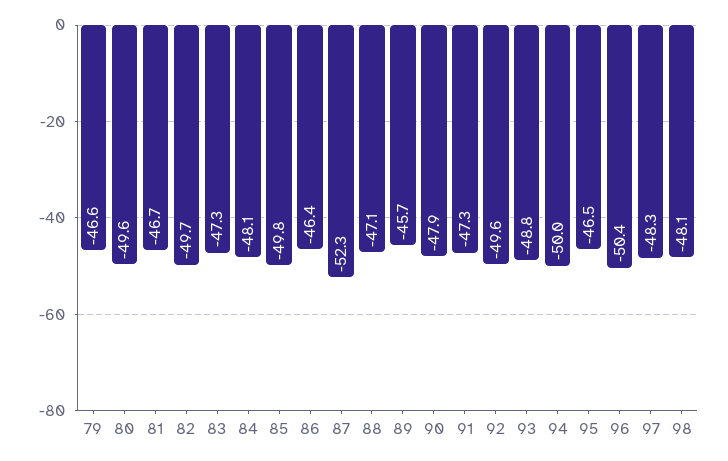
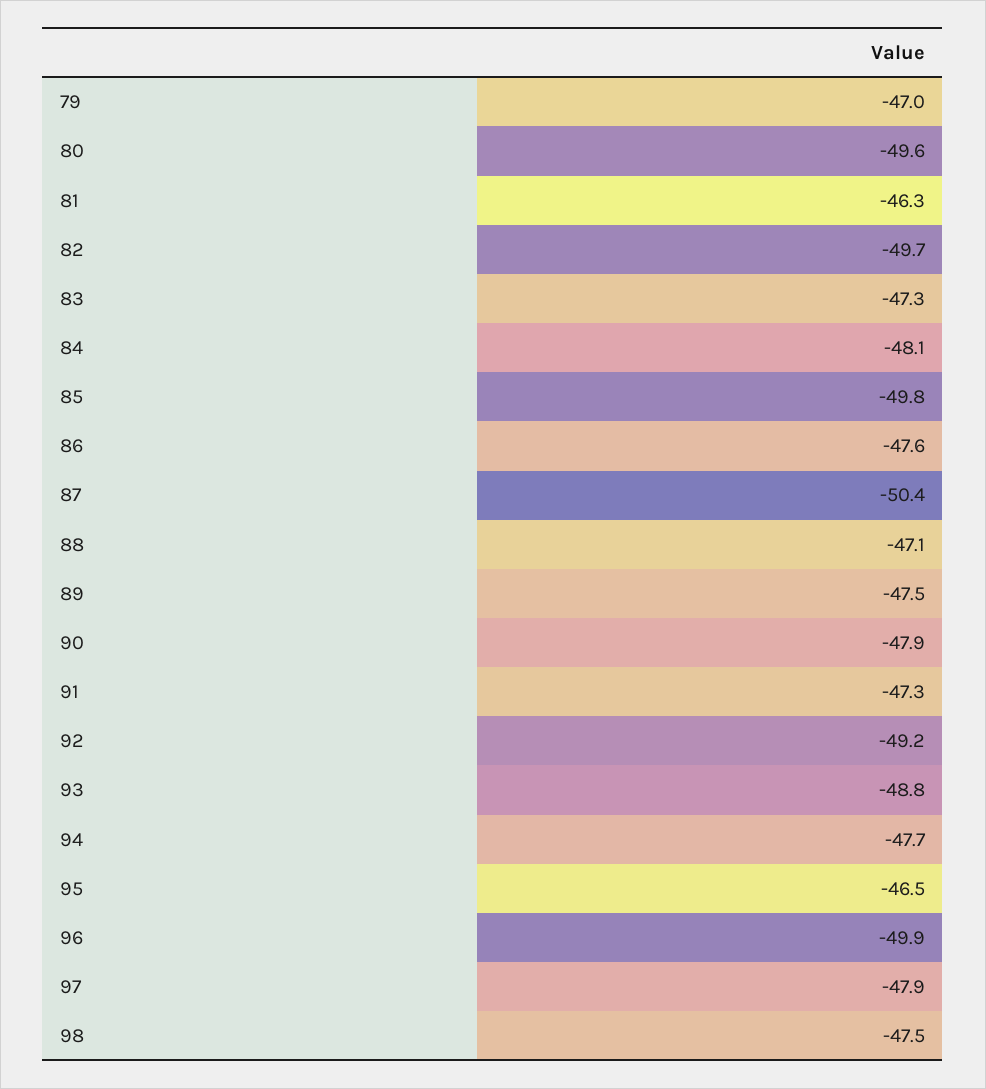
  {
-   "79": -46.6,
+   "79": -47,
    "80": -49.6,
-   "81": -46.7,
+   "81": -46.3,
    "82": -49.7,
    "83": -47.3,
    "84": -48.1,
    "85": -49.8,
-   "86": -46.4,
+   "86": -47.6,
-   "87": -52.3,
+   "87": -50.4,
    "88": -47.1,
-   "89": -45.7,
+   "89": -47.5,
    "90": -47.9,
    "91": -47.3,
-   "92": -49.6,
+   "92": -49.2,
    "93": -48.8,
-   "94": -50,
+   "94": -47.7,
    "95": -46.5,
-   "96": -50.4,
+   "96": -49.9,
-   "97": -48.3,
+   "97": -47.9,
-   "98": -48.1
+   "98": -47.5
  }

